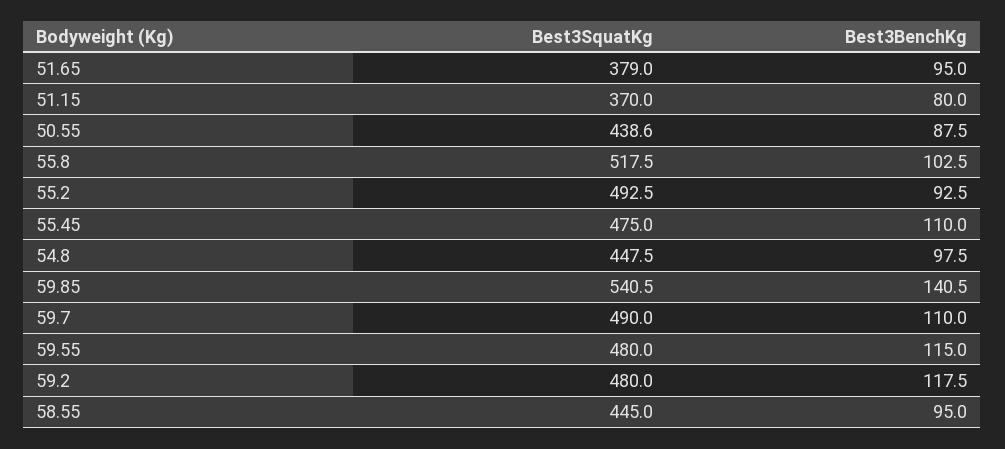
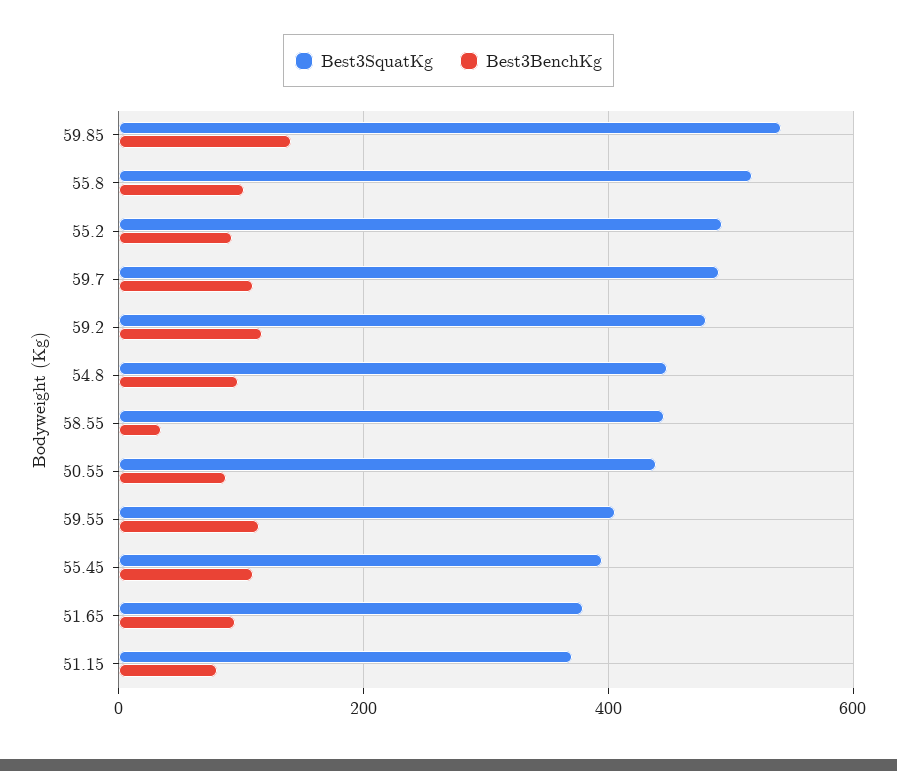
  {
    "Best3SquatKg": {
      "51.65": 379,
      "51.15": 370,
      "50.55": 438.6,
      "55.8": 517.5,
      "55.2": 492.5,
-     "55.45": 475,
+     "55.45": 400,
      "54.8": 447.5,
      "59.85": 540.5,
      "59.7": 490,
-     "59.55": 480,
+     "59.55": 400,
      "59.2": 480,
      "58.55": 445
    },
    "Best3BenchKg": {
      "51.65": 95,
      "51.15": 80,
      "50.55": 87.5,
      "55.8": 102.5,
      "55.2": 92.5,
      "55.45": 110,
      "54.8": 97.5,
      "59.85": 140.5,
      "59.7": 110,
      "59.55": 115,
      "59.2": 117.5,
-     "58.55": 95
+     "58.55": 40
    }
  }

